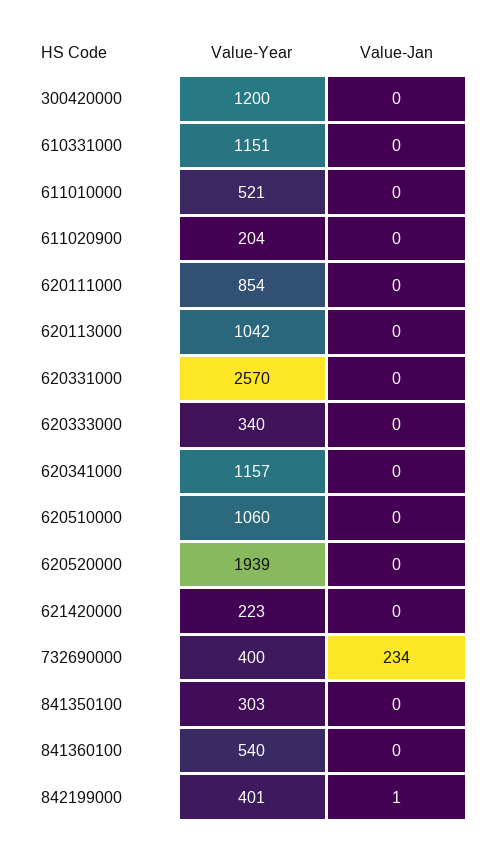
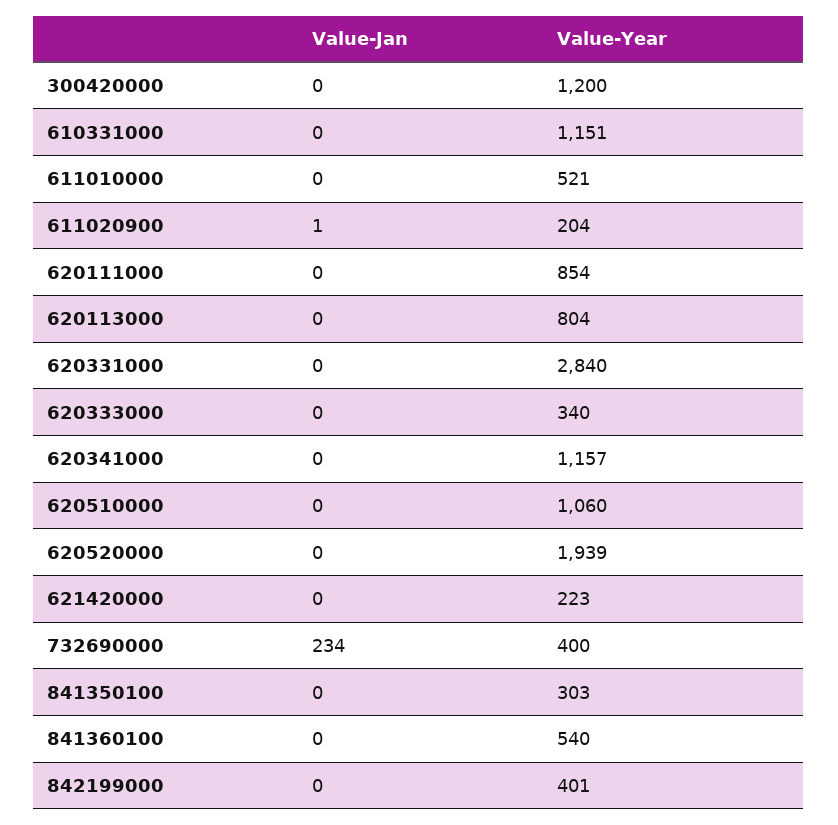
  {
    "Value-Year": {
      "300420000": 1200,
      "610331000": 1151,
      "611010000": 521,
      "611020900": 204,
      "620111000": 854,
-     "620113000": 1042,
+     "620113000": 804,
-     "620331000": 2570,
+     "620331000": 2840,
      "620333000": 340,
      "620341000": 1157,
      "620510000": 1060,
      "620520000": 1939,
      "621420000": 223,
      "732690000": 400,
      "841350100": 303,
      "841360100": 540,
      "842199000": 401
    },
    "Value-Jan": {
      "300420000": 0,
      "610331000": 0,
      "611010000": 0,
-     "611020900": 0,
+     "611020900": 1,
      "620111000": 0,
      "620113000": 0,
      "620331000": 0,
      "620333000": 0,
      "620341000": 0,
      "620510000": 0,
      "620520000": 0,
      "621420000": 0,
      "732690000": 234,
      "841350100": 0,
      "841360100": 0,
-     "842199000": 1
+     "842199000": 0
    }
  }

